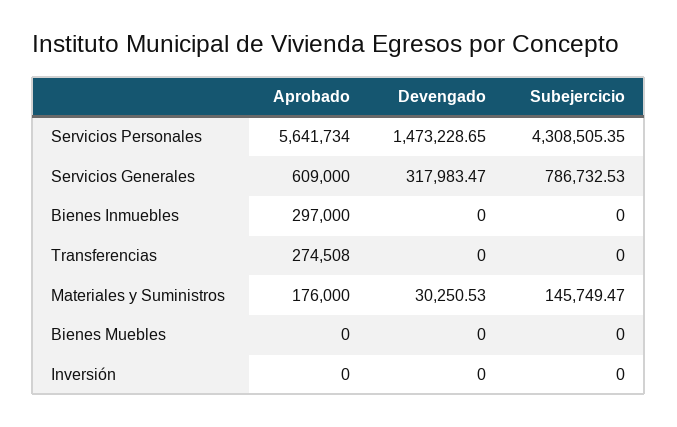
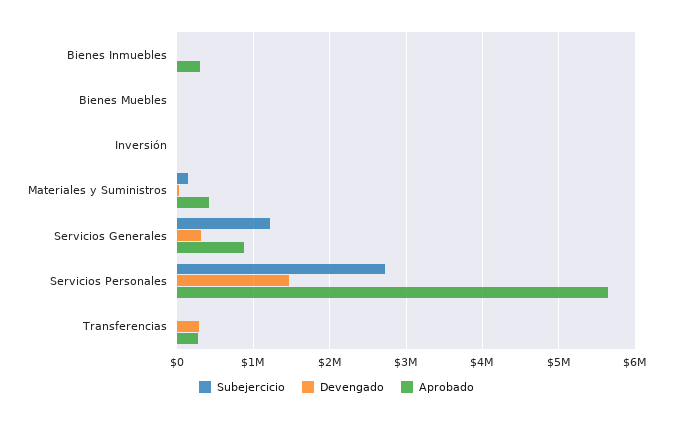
  {
    "Aprobado": {
      "Servicios Personales": 5641734,
-     "Servicios Generales": 609000,
+     "Servicios Generales": 900000,
      "Bienes Inmuebles": 297000,
      "Transferencias": 274508,
-     "Materiales y Suministros": 176000,
+     "Materiales y Suministros": 400000,
      "Bienes Muebles": 0,
      "Inversión": 0
    },
    "Devengado": {
      "Servicios Personales": 1473228.65,
      "Servicios Generales": 317983.47,
      "Bienes Inmuebles": 0,
-     "Transferencias": 0,
+     "Transferencias": 300000,
      "Materiales y Suministros": 30250.53,
      "Bienes Muebles": 0,
      "Inversión": 0
    },
    "Subejercicio": {
-     "Servicios Personales": 4308505.35,
+     "Servicios Personales": 2700000,
-     "Servicios Generales": 786732.53,
+     "Servicios Generales": 1200000,
      "Bienes Inmuebles": 0,
      "Transferencias": 0,
      "Materiales y Suministros": 145749.47,
      "Bienes Muebles": 0,
      "Inversión": 0
    }
  }

